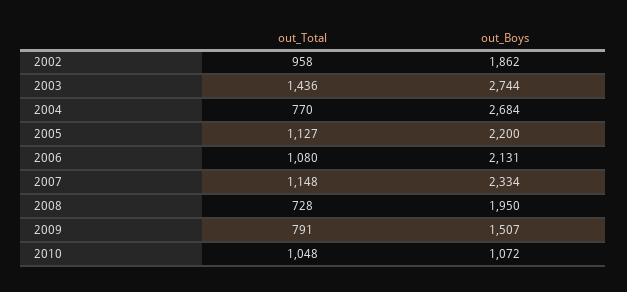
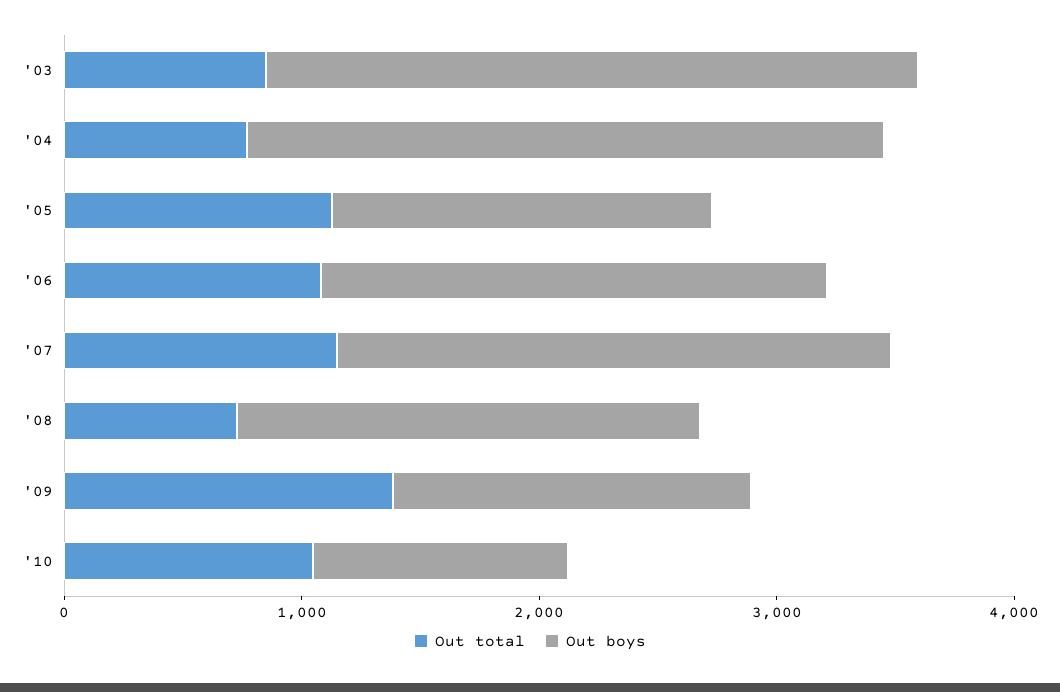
  {
    "out_Total": {
-     "2002": 958,
-     "2003": 1436,
+     "2003": 800,
      "2004": 770,
      "2005": 1127,
      "2006": 1080,
      "2007": 1148,
      "2008": 728,
-     "2009": 791,
+     "2009": 1400,
      "2010": 1048
    },
    "out_Boys": {
-     "2002": 1862,
      "2003": 2744,
      "2004": 2684,
-     "2005": 2200,
+     "2005": 1600,
      "2006": 2131,
      "2007": 2334,
      "2008": 1950,
      "2009": 1507,
      "2010": 1072
    }
  }

